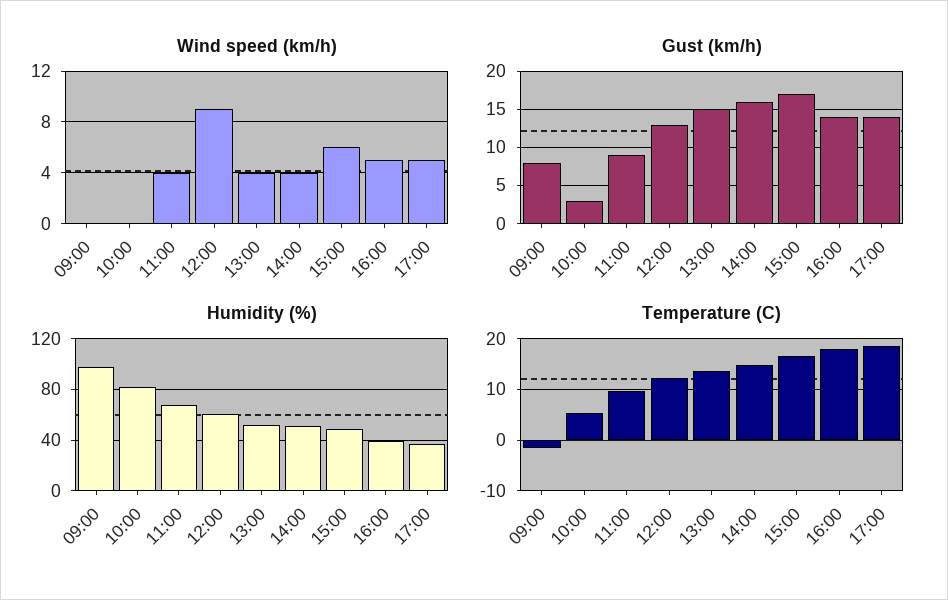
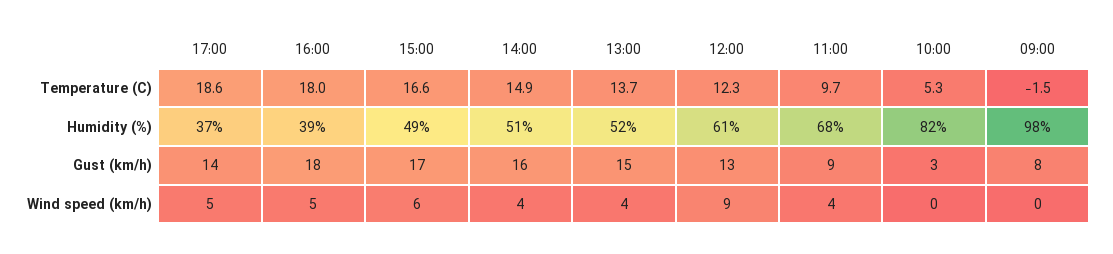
  {
    "Wind speed (km/h)": {
      "09:00": 0,
      "10:00": 0,
      "11:00": 4,
      "12:00": 9,
      "13:00": 4,
      "14:00": 4,
      "15:00": 6,
      "16:00": 5,
      "17:00": 5
    },
    "Gust (km/h)": {
      "09:00": 8,
      "10:00": 3,
      "11:00": 9,
      "12:00": 13,
      "13:00": 15,
      "14:00": 16,
      "15:00": 17,
-     "16:00": 14,
+     "16:00": 18,
      "17:00": 14
    },
    "Humidity (%)": {
      "09:00": 98,
      "10:00": 82,
      "11:00": 68,
      "12:00": 61,
      "13:00": 52,
      "14:00": 51,
      "15:00": 49,
      "16:00": 39,
      "17:00": 37
    },
    "Temperature (C)": {
      "09:00": -1.5,
      "10:00": 5.3,
      "11:00": 9.7,
      "12:00": 12.3,
      "13:00": 13.7,
      "14:00": 14.9,
      "15:00": 16.6,
      "16:00": 18,
      "17:00": 18.6
    }
  }

